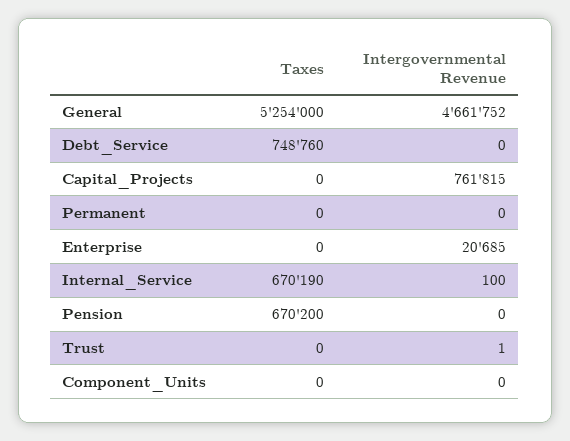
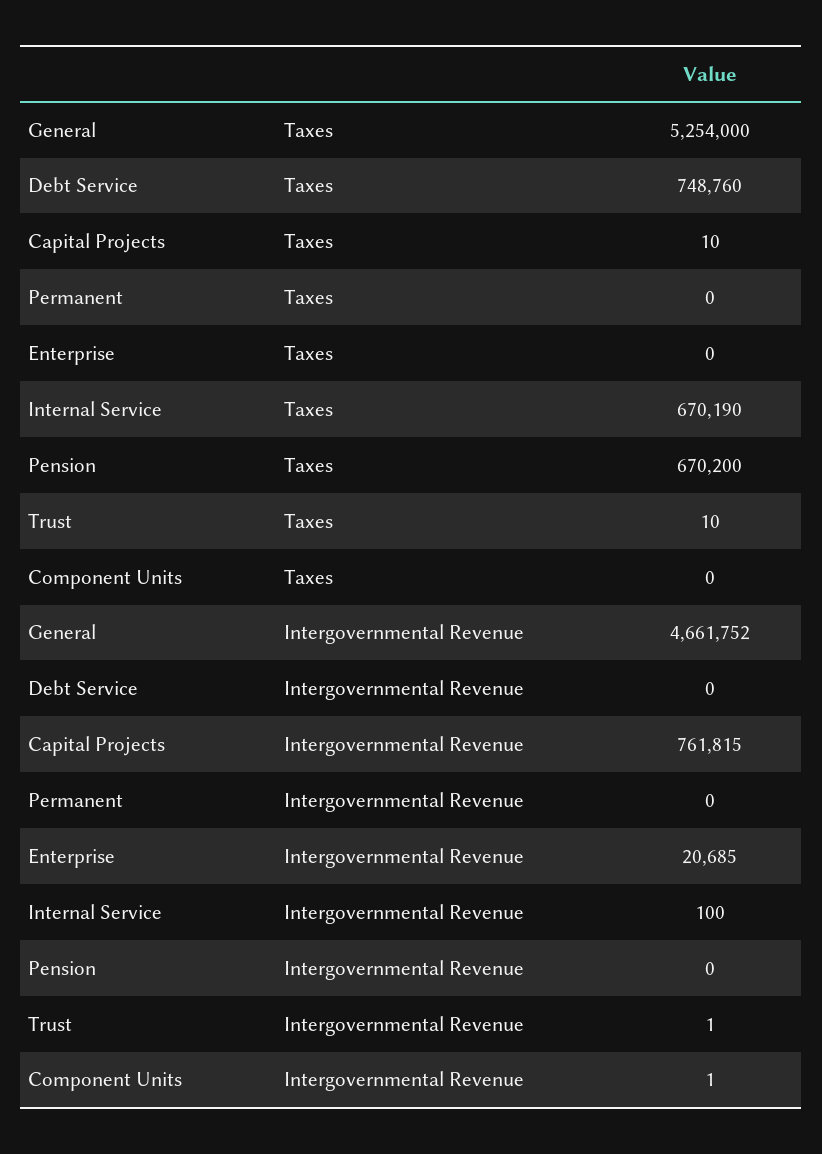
  {
    "Taxes": {
      "General": 5254000,
      "Debt_Service": 748760,
-     "Capital_Projects": 0,
+     "Capital_Projects": 10,
      "Permanent": 0,
      "Enterprise": 0,
      "Internal_Service": 670190,
      "Pension": 670200,
-     "Trust": 0,
+     "Trust": 10,
      "Component_Units": 0
    },
    "Intergovernmental Revenue": {
      "General": 4661752,
      "Debt_Service": 0,
      "Capital_Projects": 761815,
      "Permanent": 0,
      "Enterprise": 20685,
      "Internal_Service": 100,
      "Pension": 0,
      "Trust": 1,
-     "Component_Units": 0
+     "Component_Units": 1
    }
  }

